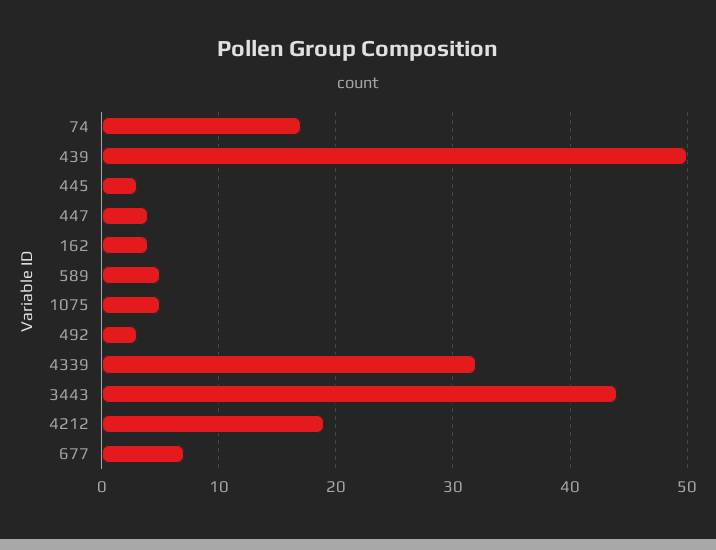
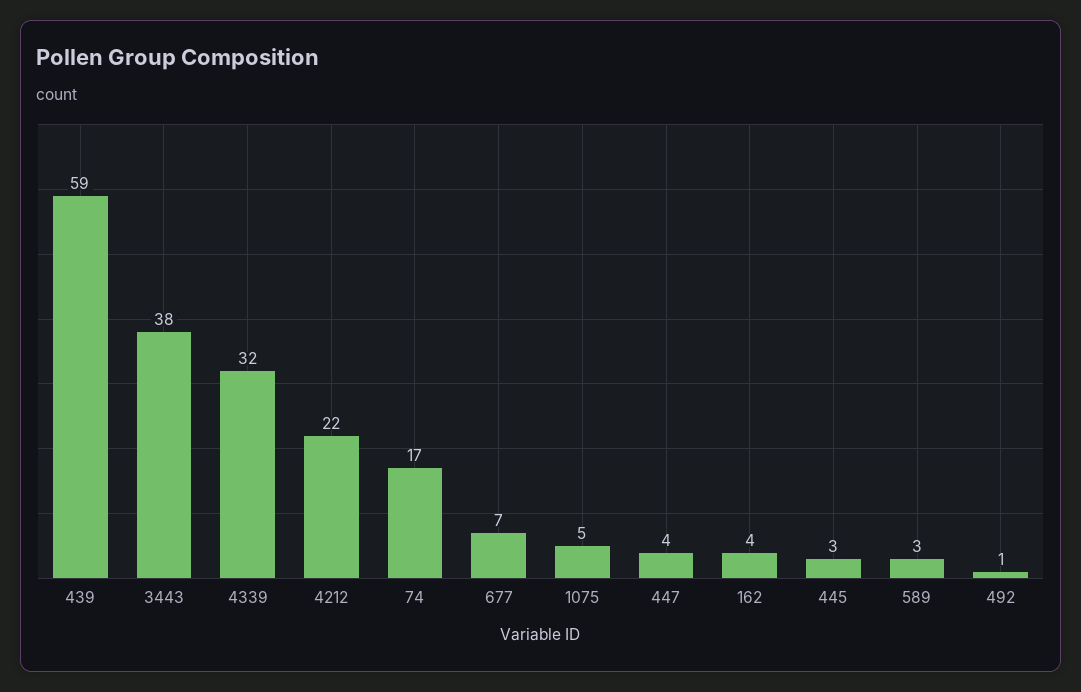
  {
    "74": 17,
-   "439": 50,
+   "439": 59,
    "445": 3,
    "447": 4,
    "162": 4,
-   "589": 5,
+   "589": 3,
    "1075": 5,
-   "492": 3,
+   "492": 1,
    "4339": 32,
-   "3443": 44,
+   "3443": 38,
-   "4212": 19,
+   "4212": 22,
    "677": 7
  }

